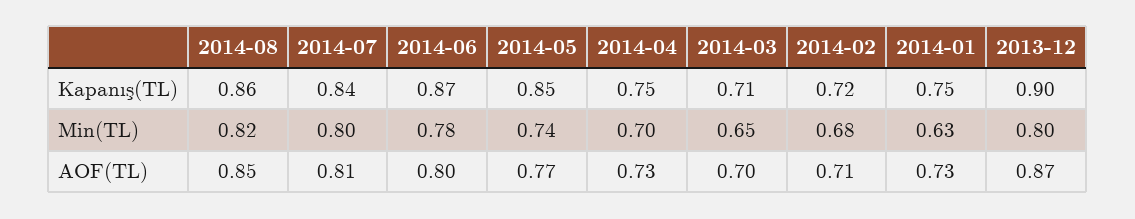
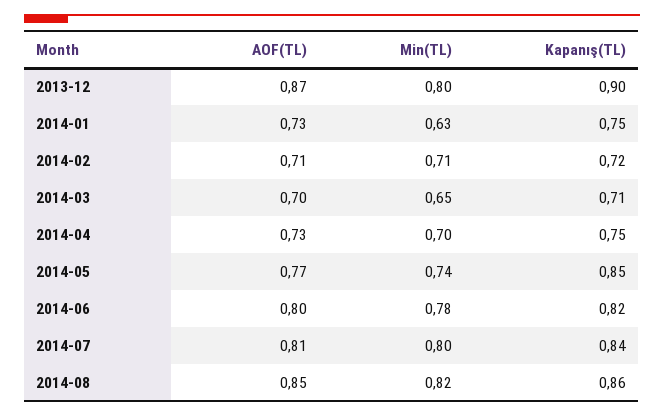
  {
    "2014-08": {
      "Kapanış(TL)": 0.86,
      "Min(TL)": 0.82,
      "AOF(TL)": 0.85
    },
    "2014-07": {
      "Kapanış(TL)": 0.84,
      "Min(TL)": 0.8,
      "AOF(TL)": 0.81
    },
    "2014-06": {
-     "Kapanış(TL)": 0.87,
+     "Kapanış(TL)": 0.82,
      "Min(TL)": 0.78,
      "AOF(TL)": 0.8
    },
    "2014-05": {
      "Kapanış(TL)": 0.85,
      "Min(TL)": 0.74,
      "AOF(TL)": 0.77
    },
    "2014-04": {
      "Kapanış(TL)": 0.75,
      "Min(TL)": 0.7,
      "AOF(TL)": 0.73
    },
    "2014-03": {
      "Kapanış(TL)": 0.71,
      "Min(TL)": 0.65,
      "AOF(TL)": 0.7
    },
    "2014-02": {
      "Kapanış(TL)": 0.72,
-     "Min(TL)": 0.68,
+     "Min(TL)": 0.71,
      "AOF(TL)": 0.71
    },
    "2014-01": {
      "Kapanış(TL)": 0.75,
      "Min(TL)": 0.63,
      "AOF(TL)": 0.73
    },
    "2013-12": {
      "Kapanış(TL)": 0.9,
      "Min(TL)": 0.8,
      "AOF(TL)": 0.87
    }
  }

